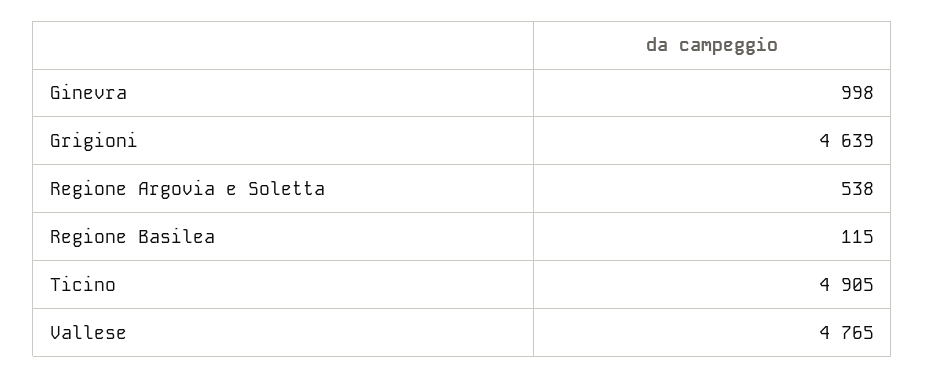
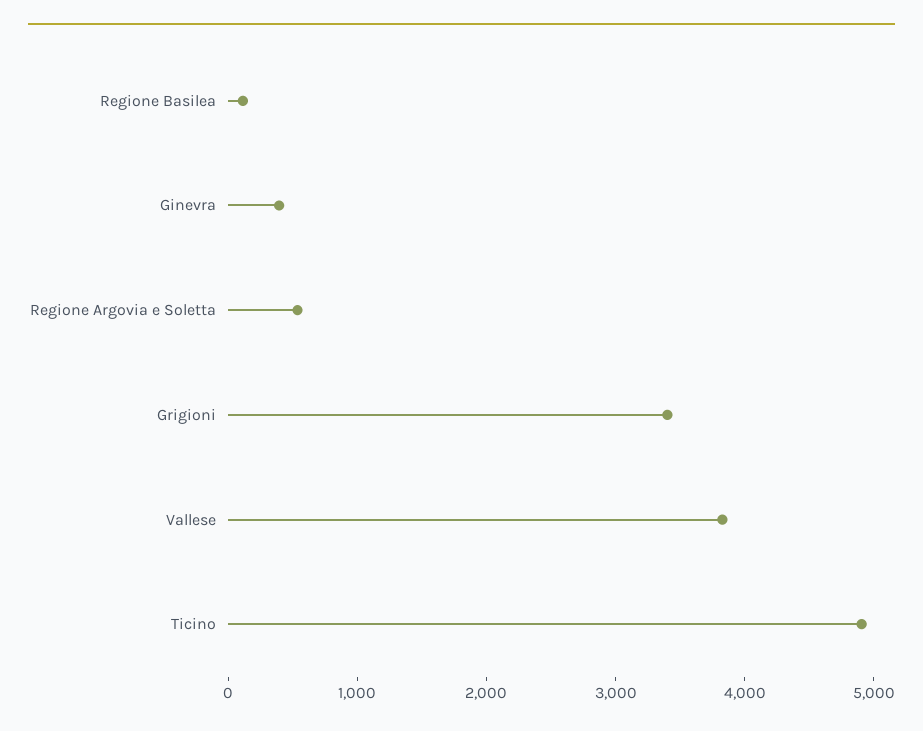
  {
-   "Ginevra": 998,
+   "Ginevra": 400,
-   "Grigioni": 4639,
+   "Grigioni": 3400,
    "Regione Argovia e Soletta": 538,
    "Regione Basilea": 115,
    "Ticino": 4905,
-   "Vallese": 4765
+   "Vallese": 3800
  }

